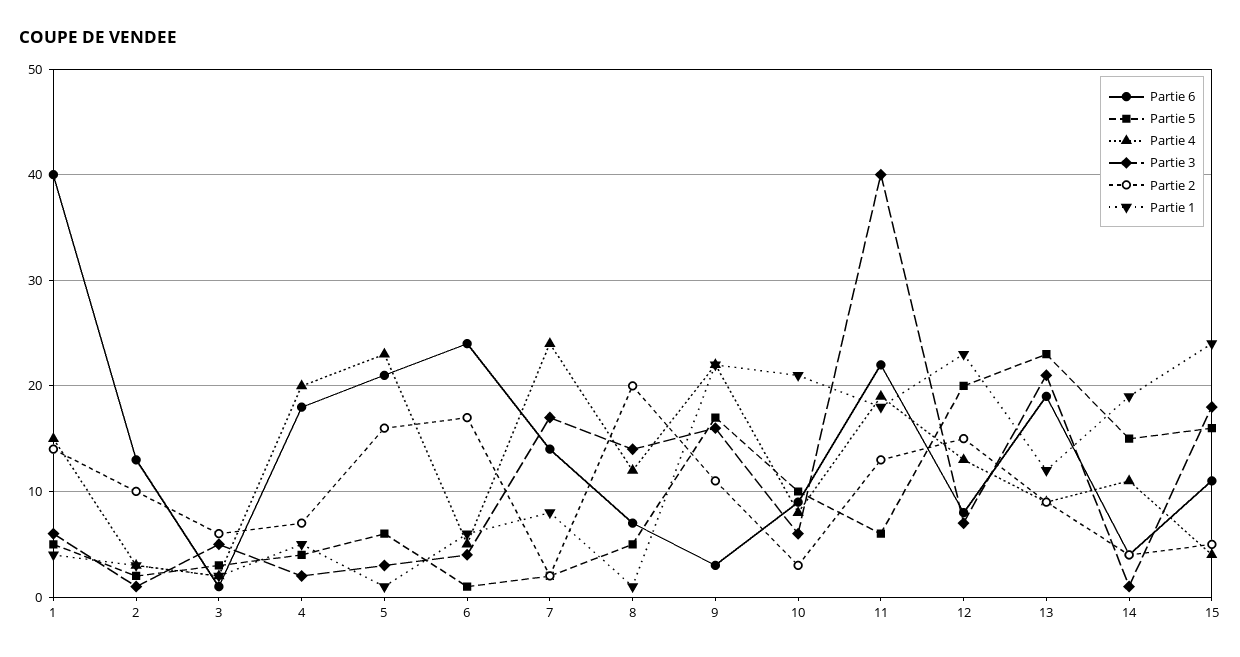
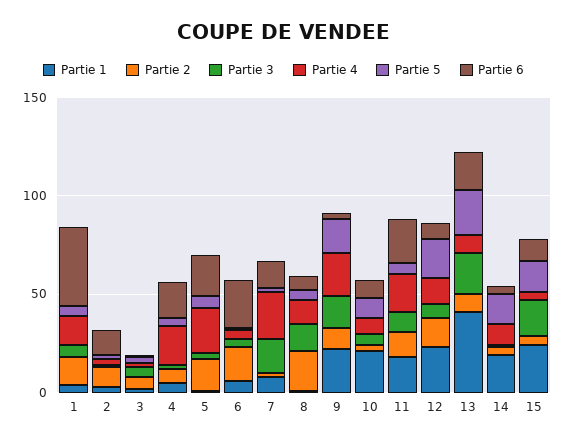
  {
    "Partie 6": {
      "1": 40,
      "2": 13,
      "3": 1,
      "4": 18,
      "5": 21,
      "6": 24,
      "7": 14,
      "8": 7,
      "9": 3,
      "10": 9,
      "11": 22,
      "12": 8,
      "13": 19,
      "14": 4,
      "15": 11
    },
    "Partie 5": {
      "1": 5,
      "2": 2,
      "3": 3,
      "4": 4,
      "5": 6,
      "6": 1,
      "7": 2,
      "8": 5,
      "9": 17,
      "10": 10,
      "11": 6,
      "12": 20,
      "13": 23,
      "14": 15,
      "15": 16
    },
    "Partie 4": {
      "1": 15,
      "2": 3,
      "3": 2,
      "4": 20,
      "5": 23,
      "6": 5,
      "7": 24,
      "8": 12,
      "9": 22,
      "10": 8,
      "11": 19,
      "12": 13,
      "13": 9,
      "14": 11,
      "15": 4
    },
    "Partie 3": {
      "1": 6,
      "2": 1,
      "3": 5,
      "4": 2,
      "5": 3,
      "6": 4,
      "7": 17,
      "8": 14,
      "9": 16,
      "10": 6,
-     "11": 40,
+     "11": 10,
      "12": 7,
      "13": 21,
      "14": 1,
      "15": 18
    },
    "Partie 2": {
      "1": 14,
      "2": 10,
      "3": 6,
      "4": 7,
      "5": 16,
      "6": 17,
      "7": 2,
      "8": 20,
      "9": 11,
      "10": 3,
      "11": 13,
      "12": 15,
      "13": 9,
      "14": 4,
      "15": 5
    },
    "Partie 1": {
      "1": 4,
      "2": 3,
      "3": 2,
      "4": 5,
      "5": 1,
      "6": 6,
      "7": 8,
      "8": 1,
      "9": 22,
      "10": 21,
      "11": 18,
      "12": 23,
-     "13": 12,
+     "13": 40,
      "14": 19,
      "15": 24
    }
  }

